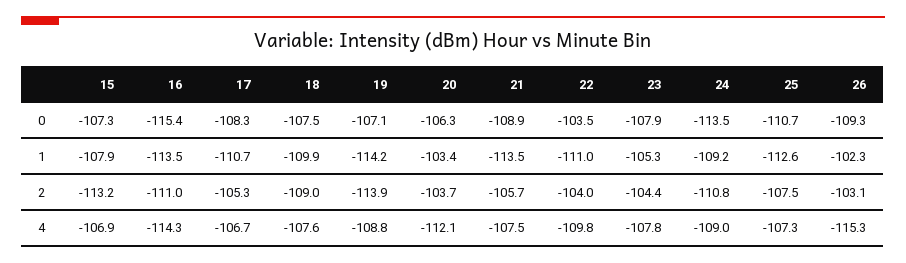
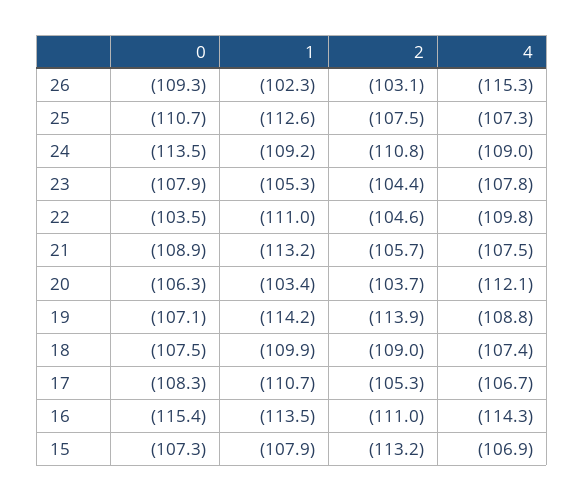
  {
    "15": {
      "0": -107.3,
      "1": -107.9,
      "2": -113.2,
      "4": -106.9
    },
    "16": {
      "0": -115.4,
      "1": -113.5,
      "2": -111,
      "4": -114.3
    },
    "17": {
      "0": -108.3,
      "1": -110.7,
      "2": -105.3,
      "4": -106.7
    },
    "18": {
      "0": -107.5,
      "1": -109.9,
      "2": -109,
-     "4": -107.6
+     "4": -107.4
    },
    "19": {
      "0": -107.1,
      "1": -114.2,
      "2": -113.9,
      "4": -108.8
    },
    "20": {
      "0": -106.3,
      "1": -103.4,
      "2": -103.7,
      "4": -112.1
    },
    "21": {
      "0": -108.9,
-     "1": -113.5,
+     "1": -113.2,
      "2": -105.7,
      "4": -107.5
    },
    "22": {
      "0": -103.5,
      "1": -111,
-     "2": -104,
+     "2": -104.6,
      "4": -109.8
    },
    "23": {
      "0": -107.9,
      "1": -105.3,
      "2": -104.4,
      "4": -107.8
    },
    "24": {
      "0": -113.5,
      "1": -109.2,
      "2": -110.8,
      "4": -109
    },
    "25": {
      "0": -110.7,
      "1": -112.6,
      "2": -107.5,
      "4": -107.3
    },
    "26": {
      "0": -109.3,
      "1": -102.3,
      "2": -103.1,
      "4": -115.3
    }
  }

